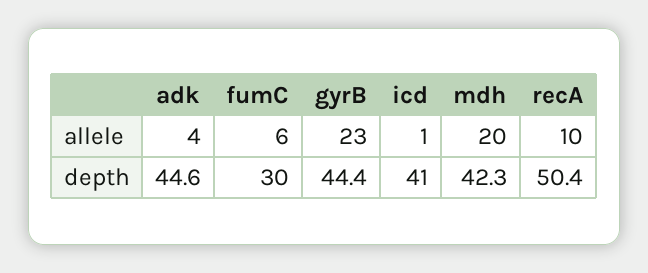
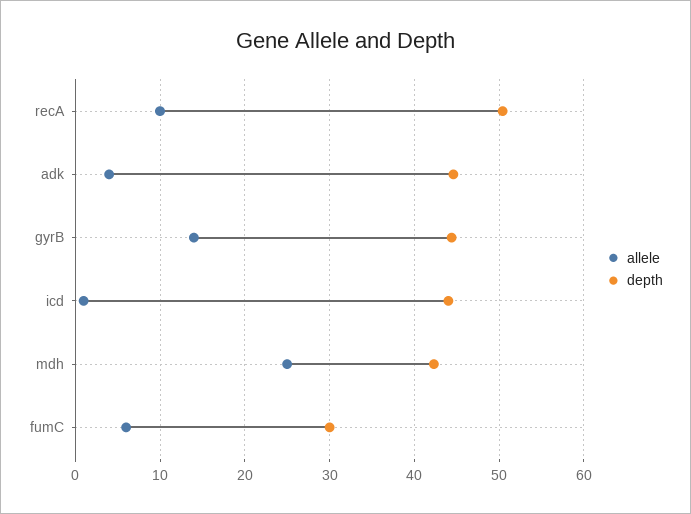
  {
    "allele": {
      "adk": 4,
      "fumC": 6,
-     "gyrB": 23,
+     "gyrB": 14,
      "icd": 1,
-     "mdh": 20,
+     "mdh": 25,
      "recA": 10
    },
    "depth": {
      "adk": 44.6,
      "fumC": 30,
      "gyrB": 44.4,
-     "icd": 41,
+     "icd": 44,
      "mdh": 42.3,
      "recA": 50.4
    }
  }

